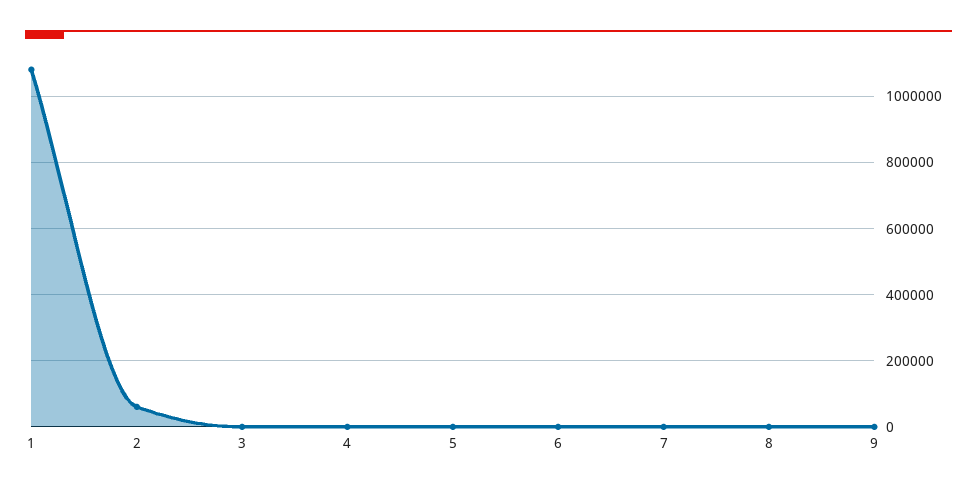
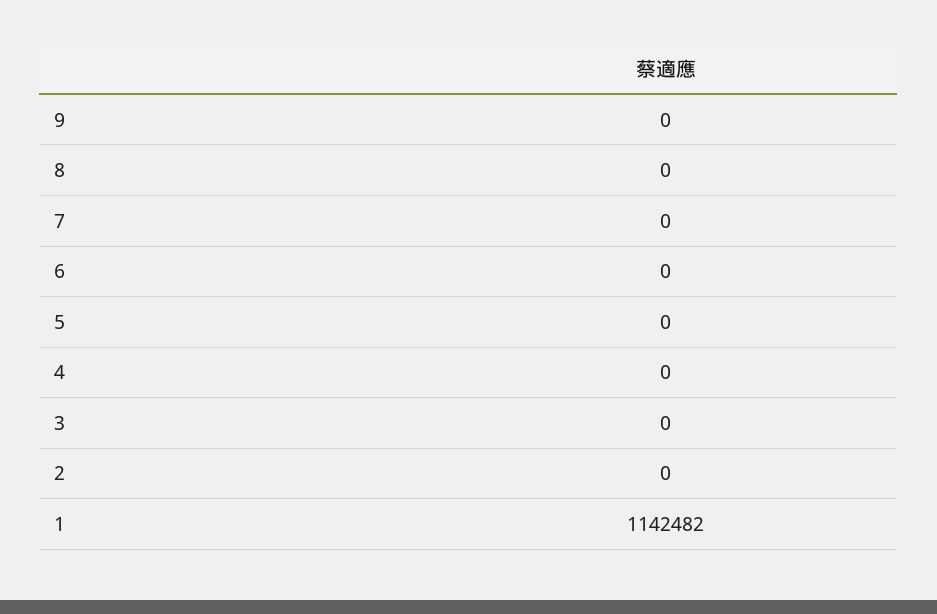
  {
-   "1": 1080000,
+   "1": 1142482,
-   "2": 60000,
+   "2": 0,
    "3": 0,
    "4": 0,
    "5": 0,
    "6": 0,
    "7": 0,
    "8": 0,
    "9": 0
  }

